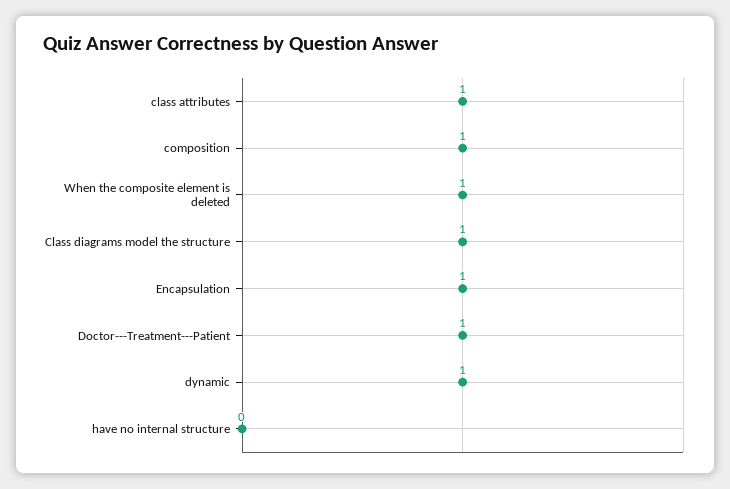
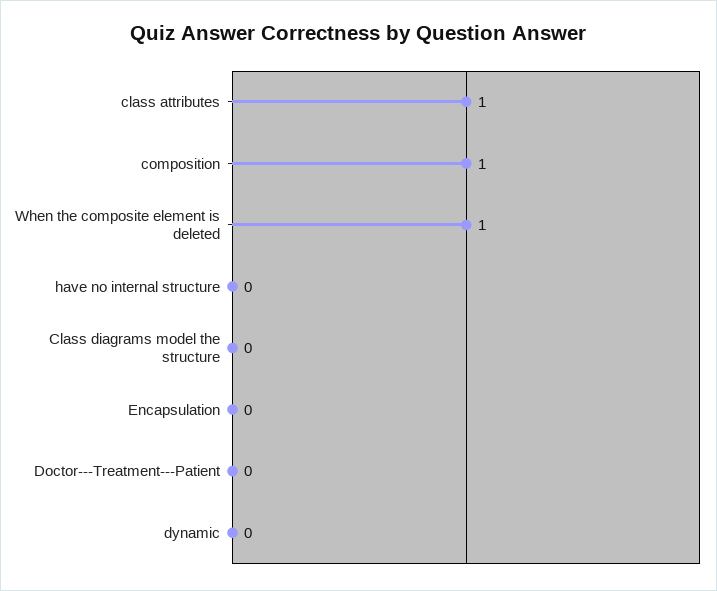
  {
    "class attributes": 1,
    "composition": 1,
    "When the composite element is deleted": 1,
-   "Class diagrams model the structure": 1,
+   "Class diagrams model the structure": 0,
-   "Encapsulation": 1,
+   "Encapsulation": 0,
-   "Doctor---Treatment---Patient": 1,
+   "Doctor---Treatment---Patient": 0,
-   "dynamic": 1,
+   "dynamic": 0,
    "have no internal structure": 0
  }

